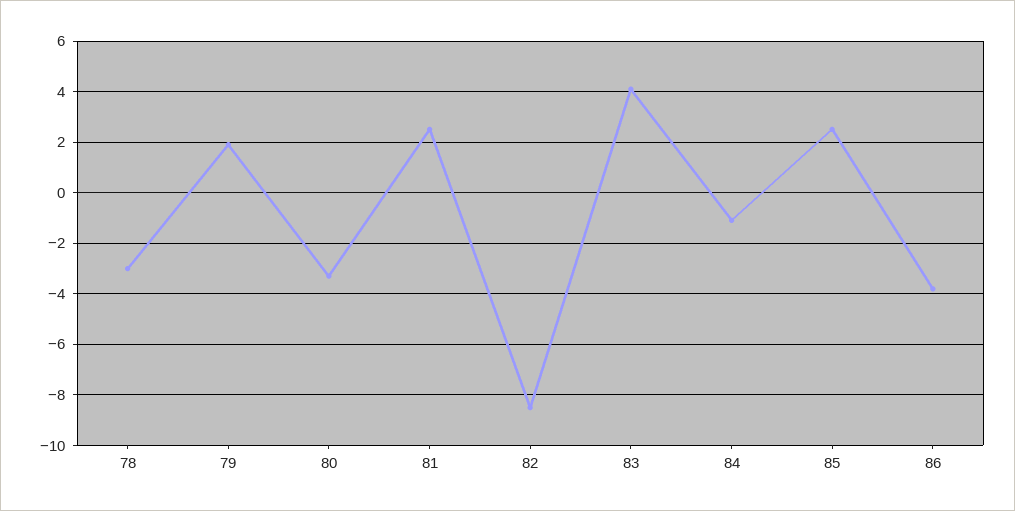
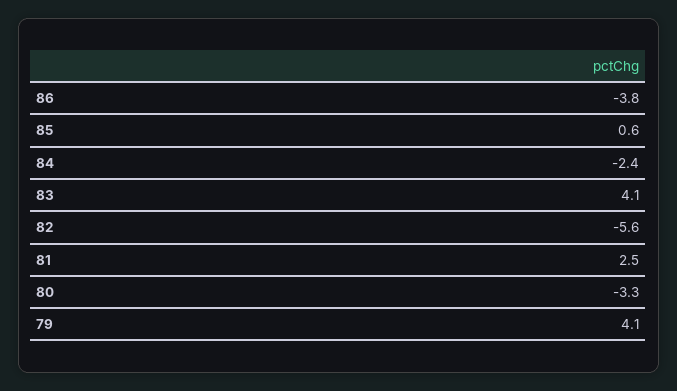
  {
-   "78": -3,
-   "79": 2,
+   "79": 4.1,
    "80": -3.3,
    "81": 2.5,
-   "82": -8.5,
+   "82": -5.6,
    "83": 4.1,
-   "84": -1,
+   "84": -2.4,
-   "85": 2.5,
+   "85": 0.6,
    "86": -3.8
  }

